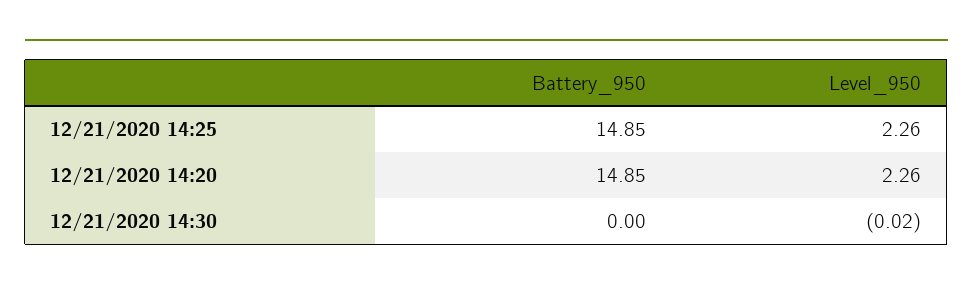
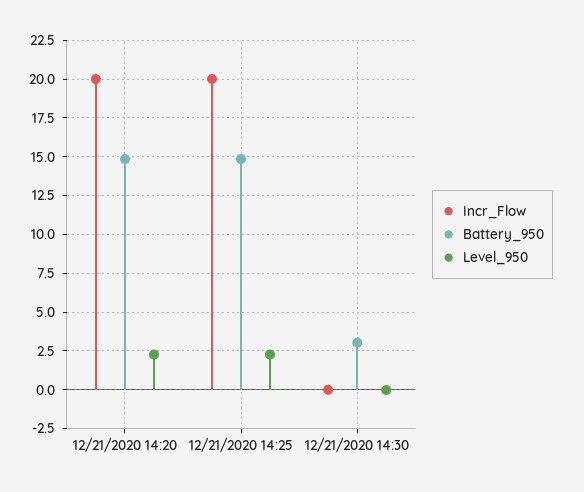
  {
    "Battery_950": {
      "12/21/2020 14:25": 14.85,
      "12/21/2020 14:20": 14.85,
-     "12/21/2020 14:30": 0
+     "12/21/2020 14:30": 3
    },
    "Level_950": {
      "12/21/2020 14:25": 2.26,
      "12/21/2020 14:20": 2.26,
      "12/21/2020 14:30": -0.02
-   }
+   },
+   "Incr_Flow": {
+     "12/21/2020 14:20": 20,
+     "12/21/2020 14:25": 20,
+     "12/21/2020 14:30": 0
+   }
  }

